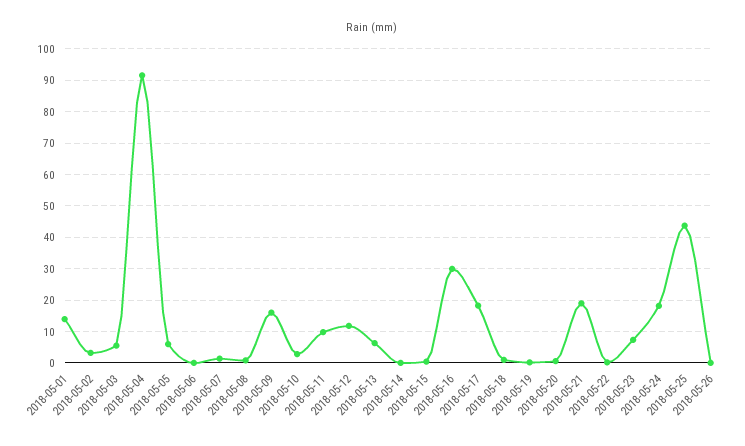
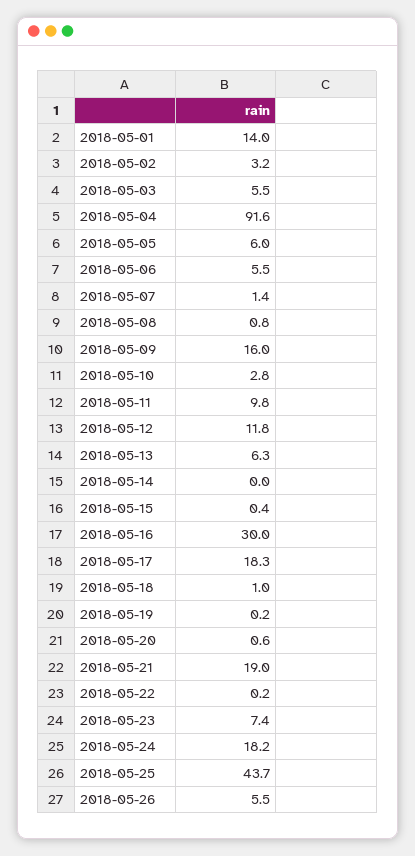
  {
    "2018-05-01": 14,
    "2018-05-02": 3.2,
    "2018-05-03": 5.5,
    "2018-05-04": 91.6,
    "2018-05-05": 6,
-   "2018-05-06": 0,
+   "2018-05-06": 5.5,
    "2018-05-07": 1.4,
    "2018-05-08": 0.8,
    "2018-05-09": 16,
    "2018-05-10": 2.8,
    "2018-05-11": 9.8,
    "2018-05-12": 11.8,
    "2018-05-13": 6.3,
    "2018-05-14": 0,
    "2018-05-15": 0.4,
    "2018-05-16": 30,
    "2018-05-17": 18.3,
    "2018-05-18": 1,
    "2018-05-19": 0.2,
    "2018-05-20": 0.6,
    "2018-05-21": 19,
    "2018-05-22": 0.2,
    "2018-05-23": 7.4,
    "2018-05-24": 18.2,
    "2018-05-25": 43.7,
-   "2018-05-26": 0
+   "2018-05-26": 5.5
  }

